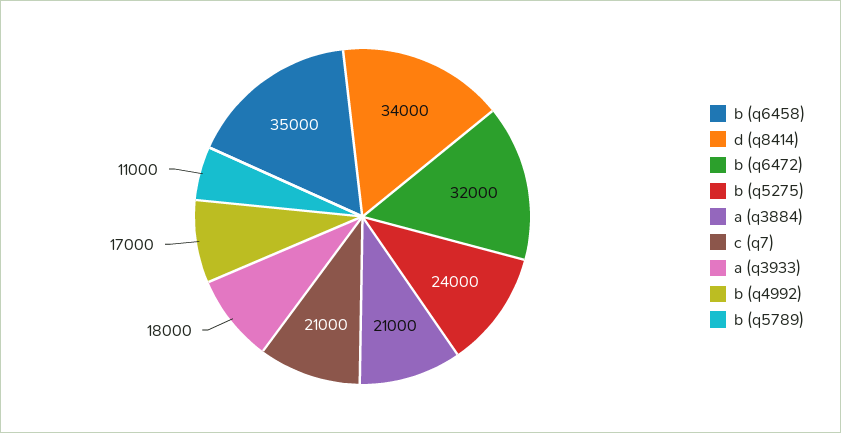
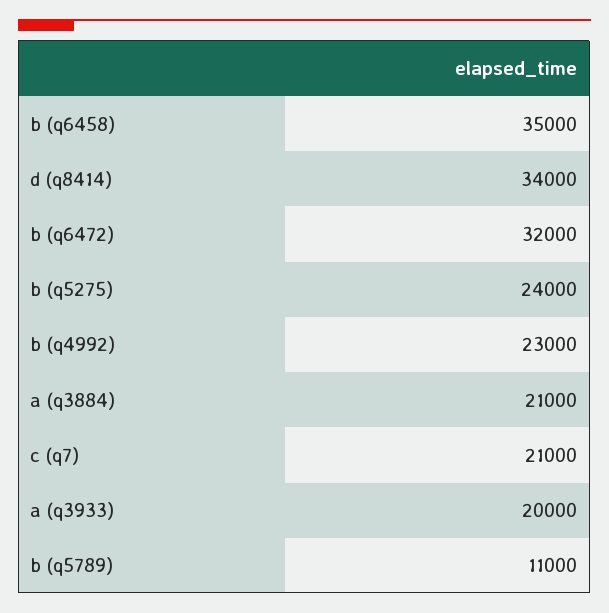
  {
    "b (q6458)": 35000,
    "d (q8414)": 34000,
    "b (q6472)": 32000,
    "b (q5275)": 24000,
    "a (q3884)": 21000,
    "c (q7)": 21000,
-   "a (q3933)": 18000,
+   "a (q3933)": 20000,
-   "b (q4992)": 17000,
+   "b (q4992)": 23000,
    "b (q5789)": 11000
  }

